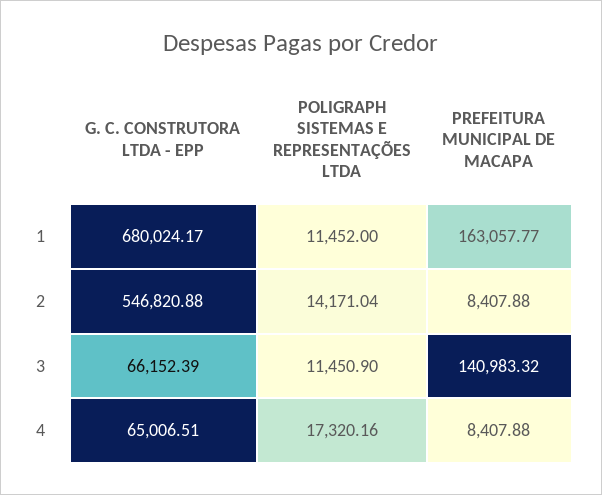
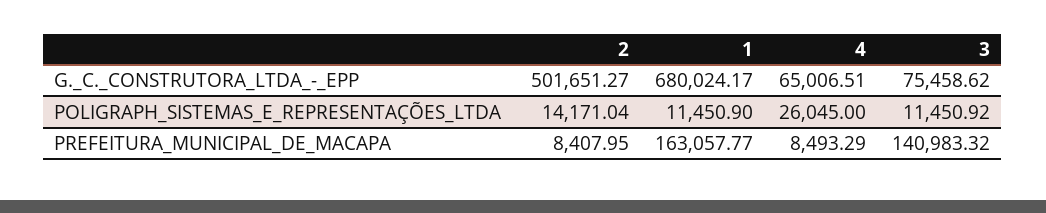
  {
    "G. C. CONSTRUTORA LTDA - EPP": {
      "1": 680024.17,
-     "2": 546820.88,
+     "2": 501651.27,
-     "3": 66152.39,
+     "3": 75458.62,
      "4": 65006.51
    },
    "POLIGRAPH SISTEMAS E REPRESENTAÇÕES LTDA": {
-     "1": 11452,
+     "1": 11450.9,
      "2": 14171.04,
-     "3": 11450.9,
+     "3": 11450.92,
-     "4": 17320.16
+     "4": 26045
    },
    "PREFEITURA MUNICIPAL DE MACAPA": {
      "1": 163057.77,
-     "2": 8407.88,
+     "2": 8407.95,
      "3": 140983.32,
-     "4": 8407.88
+     "4": 8493.29
    }
  }

